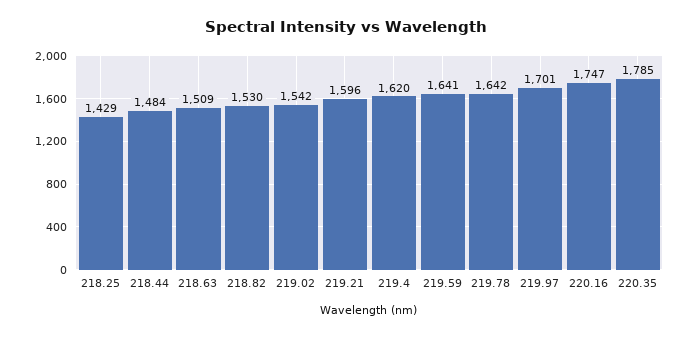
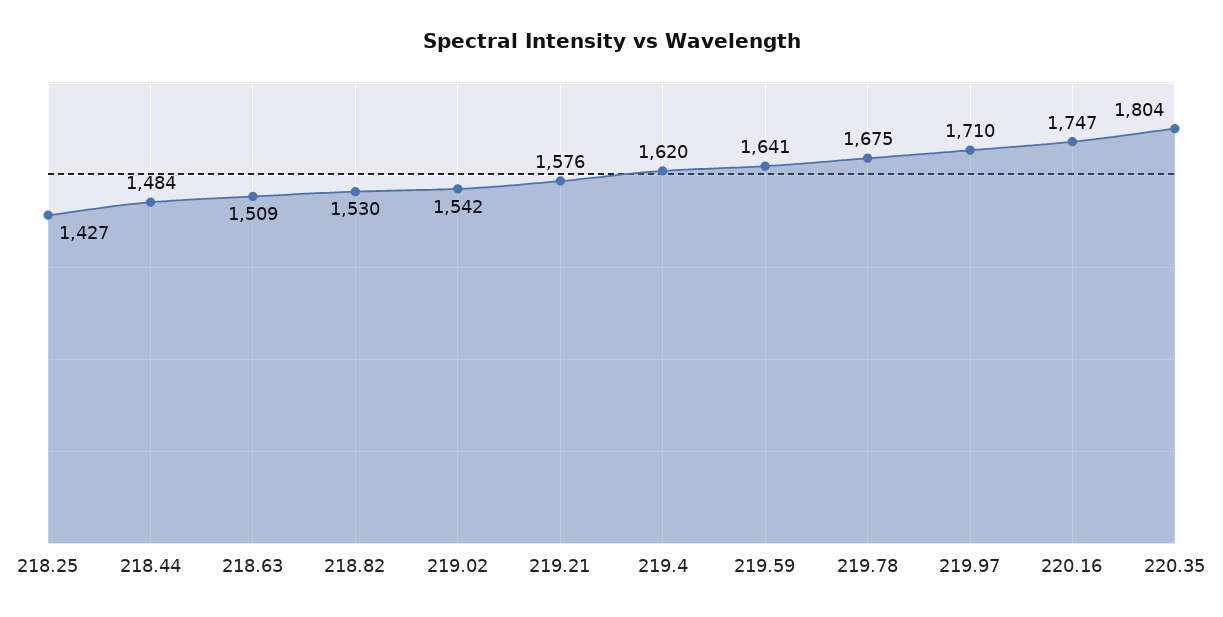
  {
-   "218.25": 1429,
+   "218.25": 1427,
    "218.44": 1484,
    "218.63": 1509,
    "218.82": 1530,
    "219.02": 1542,
-   "219.21": 1596,
+   "219.21": 1576,
    "219.4": 1620,
    "219.59": 1641,
-   "219.78": 1642,
+   "219.78": 1675,
-   "219.97": 1701,
+   "219.97": 1710,
    "220.16": 1747,
-   "220.35": 1785
+   "220.35": 1804
  }

